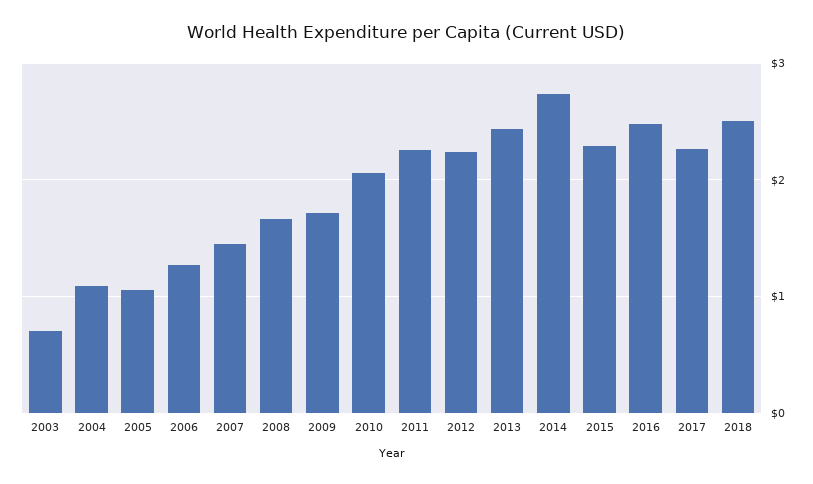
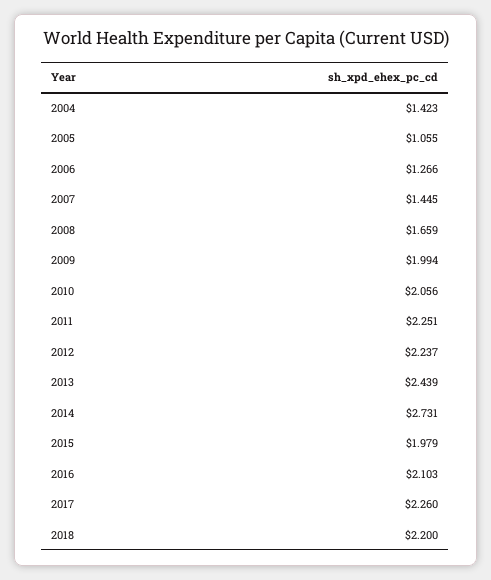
  {
-   "2003": 0.7,
-   "2004": 1.1,
+   "2004": 1.423,
    "2005": 1.055,
    "2006": 1.266,
    "2007": 1.445,
    "2008": 1.659,
-   "2009": 1.7,
+   "2009": 1.994,
    "2010": 2.056,
    "2011": 2.251,
    "2012": 2.237,
    "2013": 2.439,
    "2014": 2.731,
-   "2015": 2.3,
+   "2015": 1.979,
-   "2016": 2.5,
+   "2016": 2.103,
    "2017": 2.26,
-   "2018": 2.5
+   "2018": 2.2
  }

